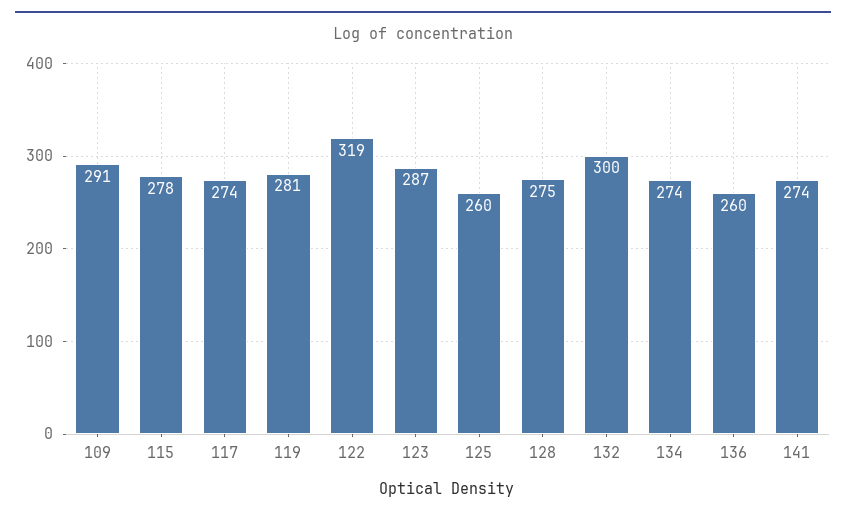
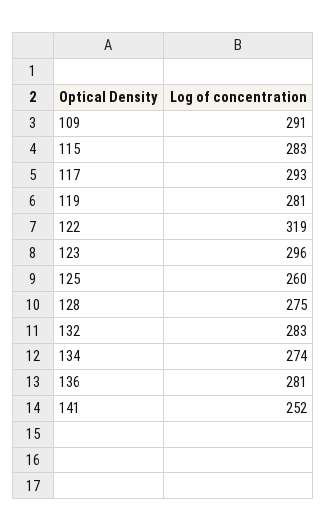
  {
    "109": 291,
-   "115": 278,
+   "115": 283,
-   "117": 274,
+   "117": 293,
    "119": 281,
    "122": 319,
-   "123": 287,
+   "123": 296,
    "125": 260,
    "128": 275,
-   "132": 300,
+   "132": 283,
    "134": 274,
-   "136": 260,
+   "136": 281,
-   "141": 274
+   "141": 252
  }

